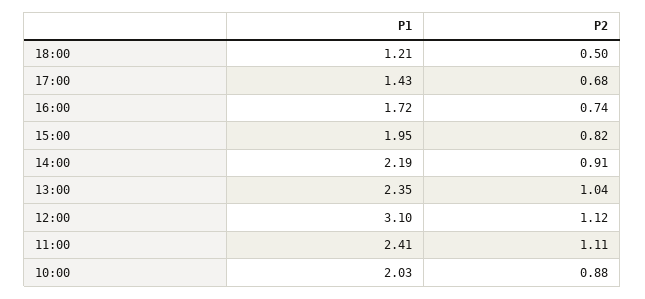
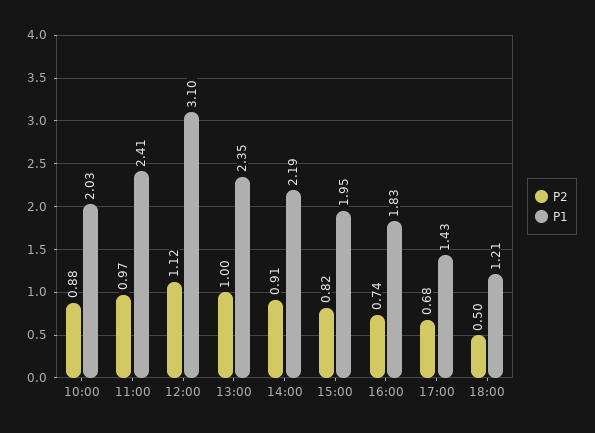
  {
    "P1": {
      "18:00": 1.21,
      "17:00": 1.43,
-     "16:00": 1.72,
+     "16:00": 1.83,
      "15:00": 1.95,
      "14:00": 2.19,
      "13:00": 2.35,
      "12:00": 3.1,
      "11:00": 2.41,
      "10:00": 2.03
    },
    "P2": {
      "18:00": 0.5,
      "17:00": 0.68,
      "16:00": 0.74,
      "15:00": 0.82,
      "14:00": 0.91,
-     "13:00": 1.04,
+     "13:00": 1,
      "12:00": 1.12,
-     "11:00": 1.11,
+     "11:00": 0.97,
      "10:00": 0.88
    }
  }

